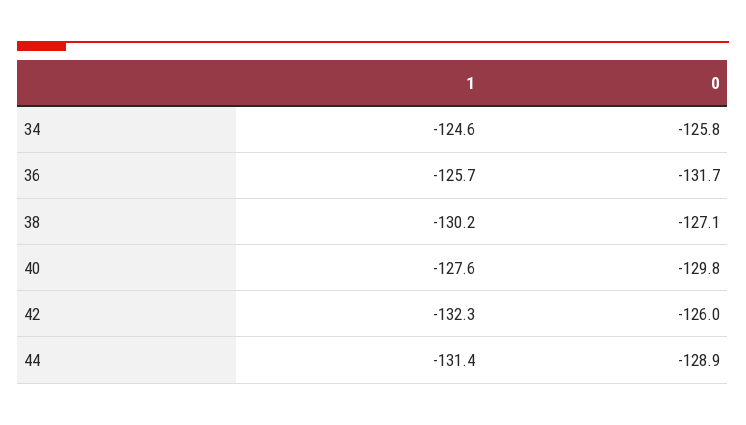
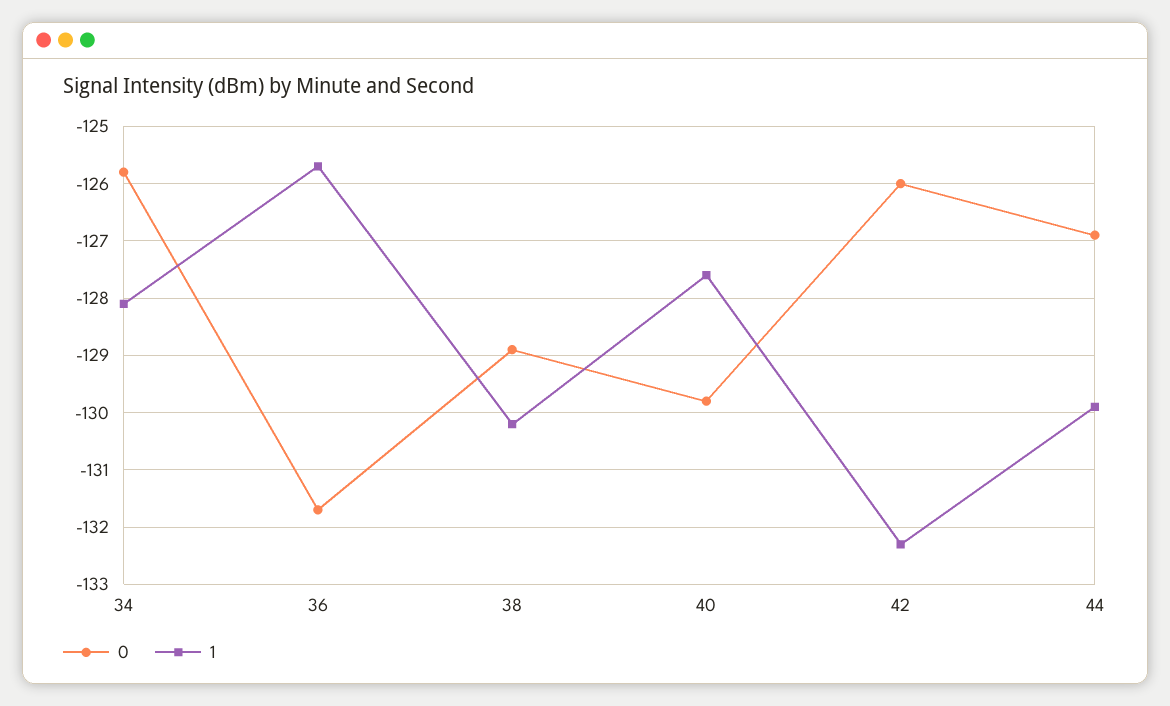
  {
    "1": {
-     "34": -124.6,
+     "34": -128,
      "36": -125.7,
      "38": -130.2,
      "40": -127.6,
      "42": -132.3,
-     "44": -131.4
+     "44": -130
    },
    "0": {
      "34": -125.8,
      "36": -131.7,
-     "38": -127.1,
+     "38": -129,
      "40": -129.8,
      "42": -126,
-     "44": -128.9
+     "44": -127
    }
  }

